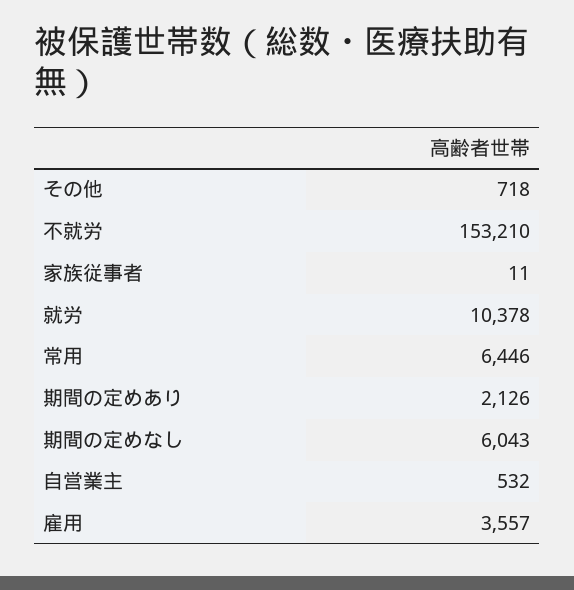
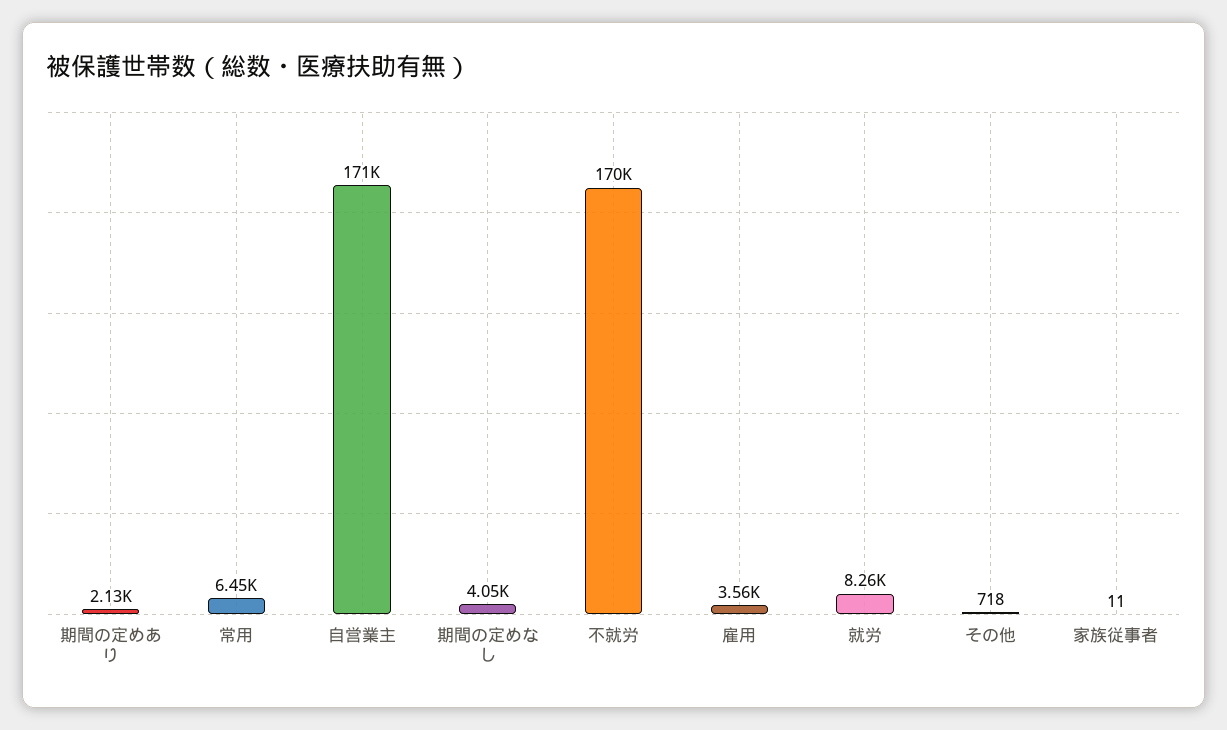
  {
    "その他": 718,
-   "不就労": 153210,
+   "不就労": 170000,
    "家族従事者": 11,
-   "就労": 10378,
+   "就労": 8260,
    "常用": 6446,
    "期間の定めあり": 2126,
-   "期間の定めなし": 6043,
+   "期間の定めなし": 4050,
-   "自営業主": 532,
+   "自営業主": 171000,
    "雇用": 3557
  }

